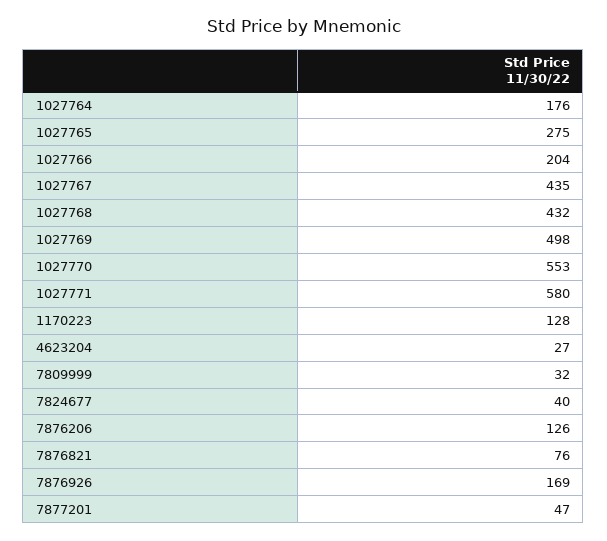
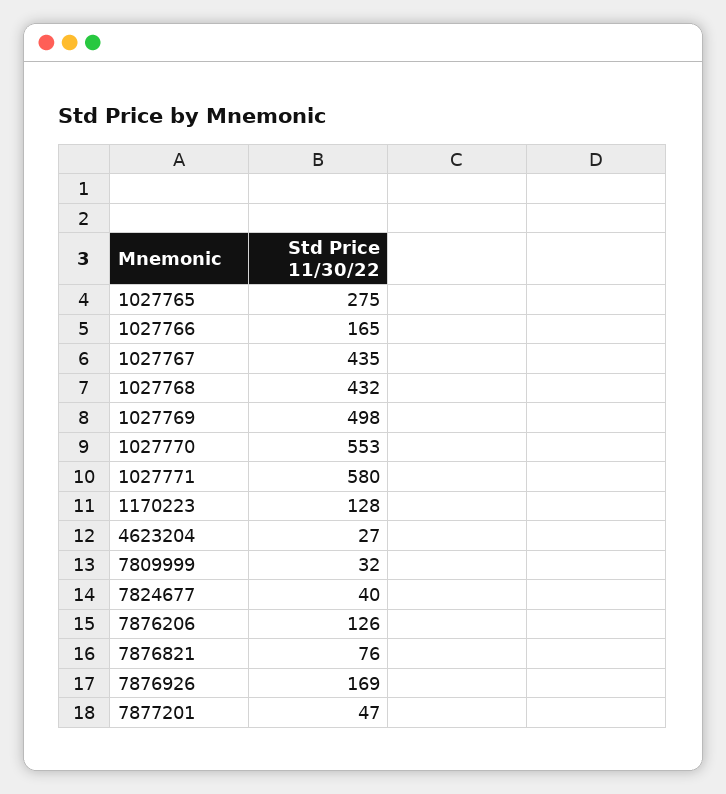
  {
-   "1027764": 176,
    "1027765": 275,
-   "1027766": 204,
+   "1027766": 165,
    "1027767": 435,
    "1027768": 432,
    "1027769": 498,
    "1027770": 553,
    "1027771": 580,
    "1170223": 128,
    "4623204": 27,
    "7809999": 32,
    "7824677": 40,
    "7876206": 126,
    "7876821": 76,
    "7876926": 169,
    "7877201": 47
  }

